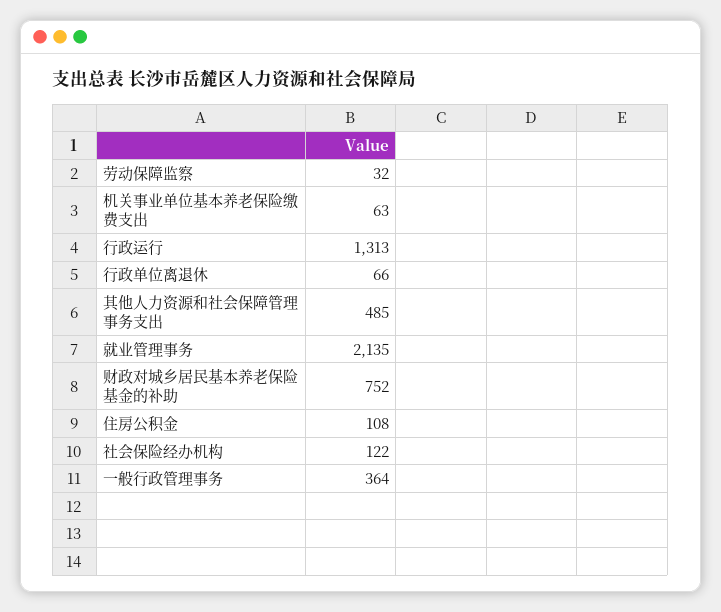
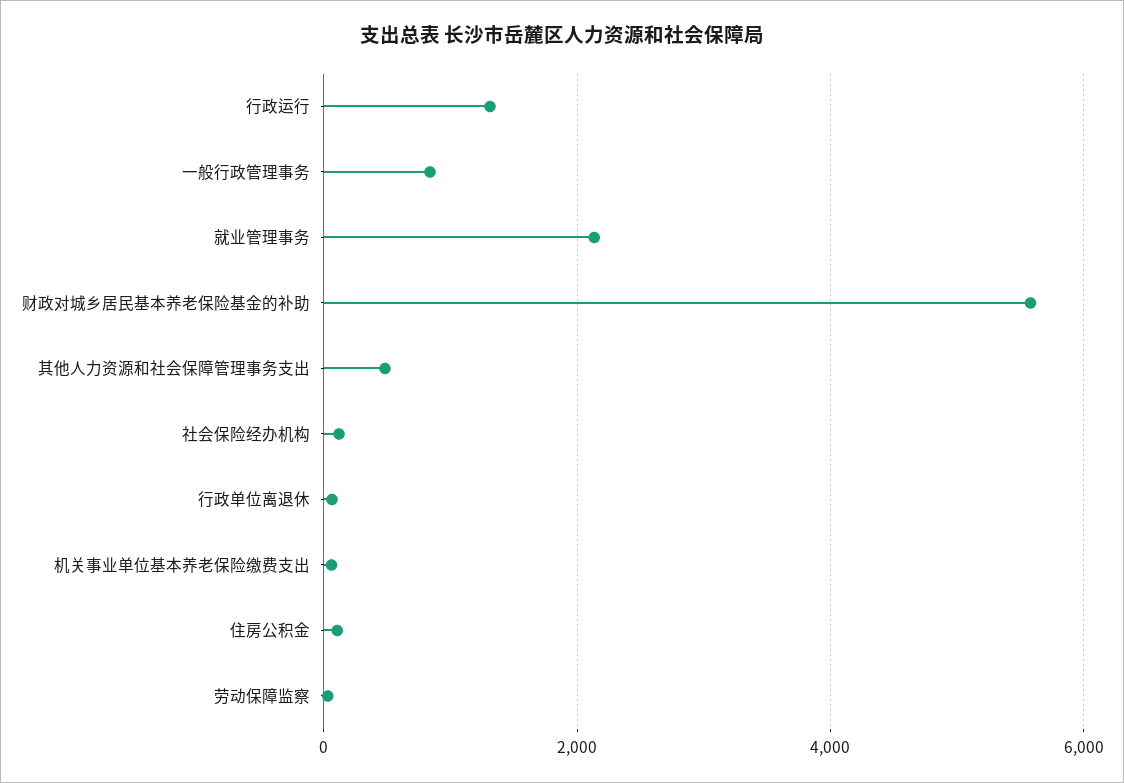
  {
    "劳动保障监察": 32,
    "机关事业单位基本养老保险缴费支出": 63,
    "行政运行": 1313,
    "行政单位离退休": 66,
    "其他人力资源和社会保障管理事务支出": 485,
    "就业管理事务": 2135,
-   "财政对城乡居民基本养老保险基金的补助": 752,
+   "财政对城乡居民基本养老保险基金的补助": 5600,
    "住房公积金": 108,
    "社会保险经办机构": 122,
-   "一般行政管理事务": 364
+   "一般行政管理事务": 800
  }

